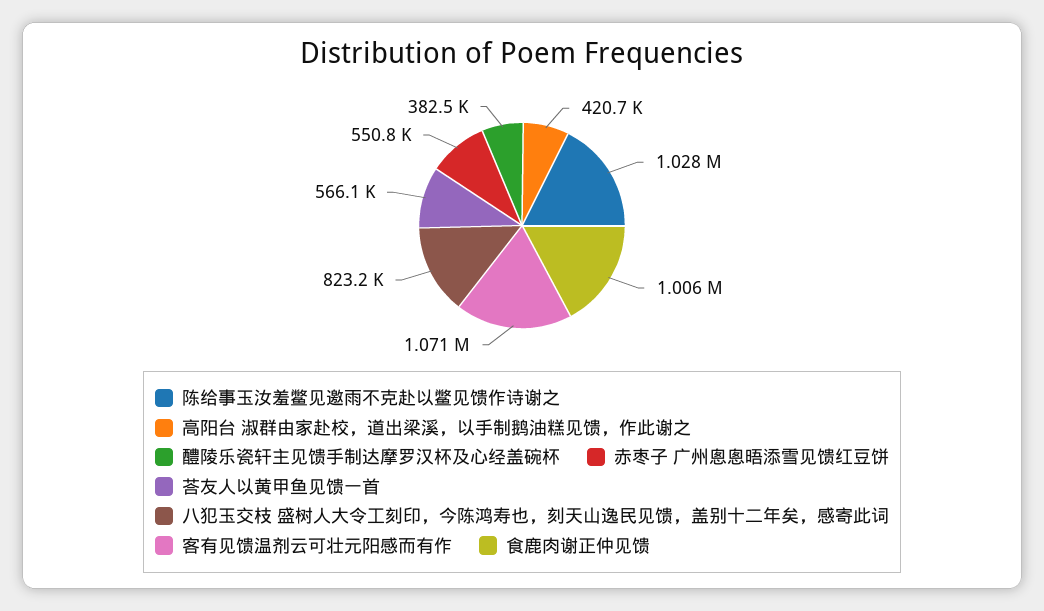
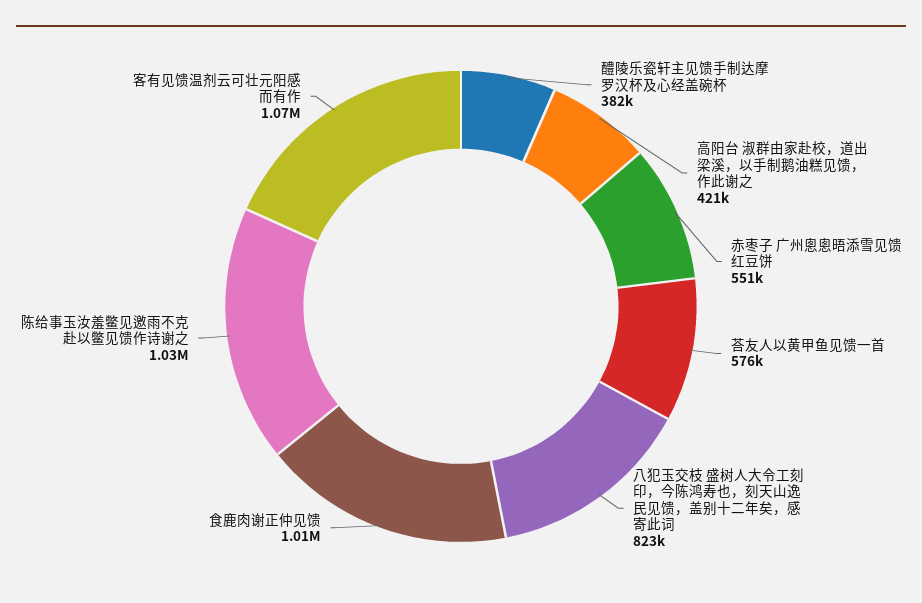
  {
    "陈给事玉汝羞鳖见邀雨不克赴以鳖见馈作诗谢之": 1028000,
    "高阳台 淑群由家赴校，道出梁溪，以手制鹅油糕见馈，作此谢之": 420700,
    "醴陵乐瓷轩主见馈手制达摩罗汉杯及心经盖碗杯": 382500,
    "赤枣子 广州悤悤晤添雪见馈红豆饼": 550800,
-   "荅友人以黄甲鱼见馈一首": 566100,
+   "荅友人以黄甲鱼见馈一首": 576000,
    "八犯玉交枝 盛树人大令工刻印，今陈鸿寿也，刻天山逸民见馈，盖别十二年矣，感寄此词": 823200,
    "客有见馈温剂云可壮元阳感而有作": 1071000,
    "食鹿肉谢正仲见馈": 1006000
  }

